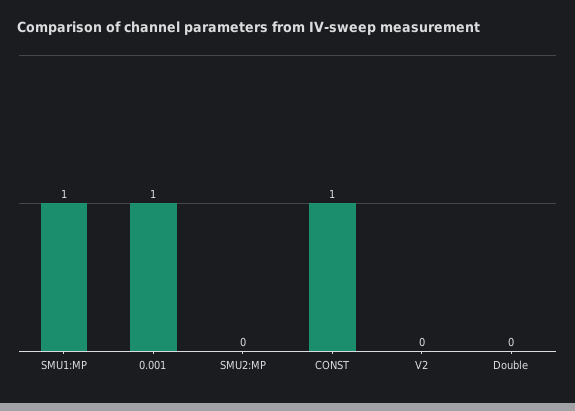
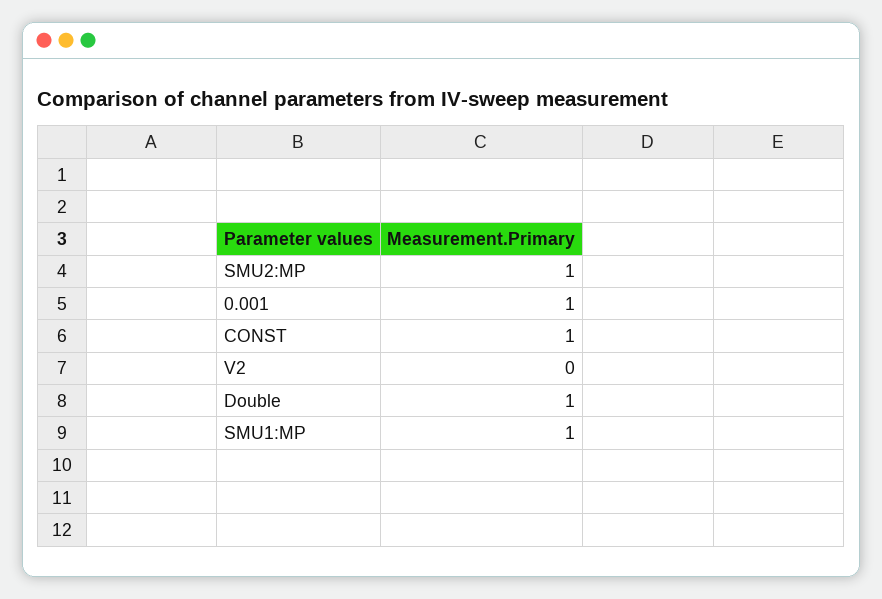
  {
    "SMU1:MP": 1,
    "0.001": 1,
-   "SMU2:MP": 0,
+   "SMU2:MP": 1,
    "CONST": 1,
    "V2": 0,
-   "Double": 0
+   "Double": 1
  }

